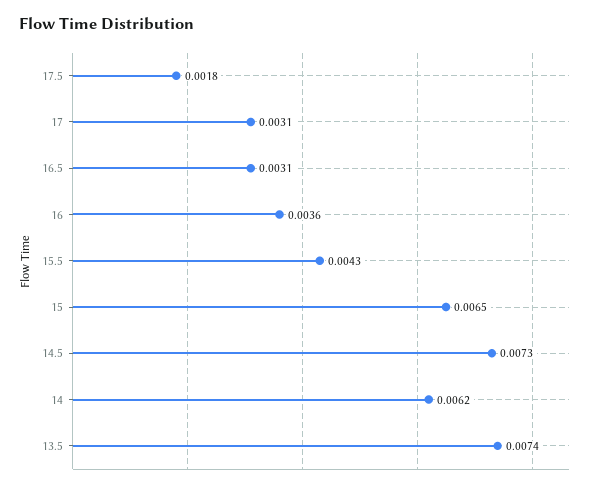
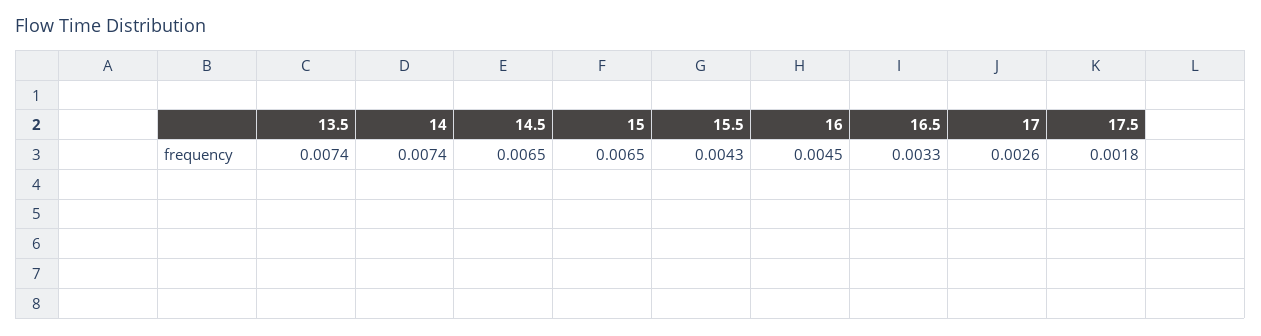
  {
    "17.5": 0.0018,
-   "17": 0.0031,
+   "17": 0.0026,
-   "16.5": 0.0031,
+   "16.5": 0.0033,
-   "16": 0.0036,
+   "16": 0.0045,
    "15.5": 0.0043,
    "15": 0.0065,
-   "14.5": 0.0073,
+   "14.5": 0.0065,
-   "14": 0.0062,
+   "14": 0.0074,
    "13.5": 0.0074
  }

